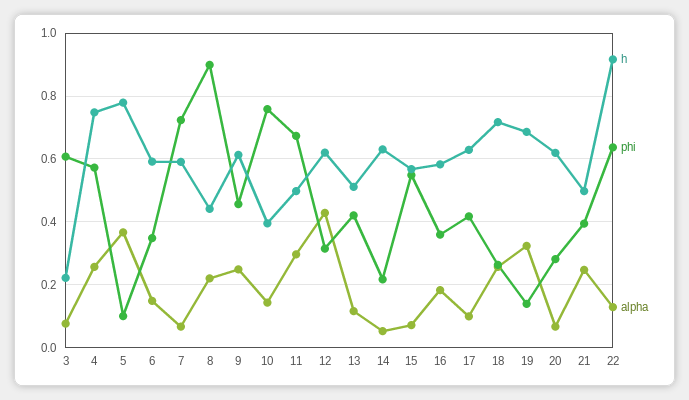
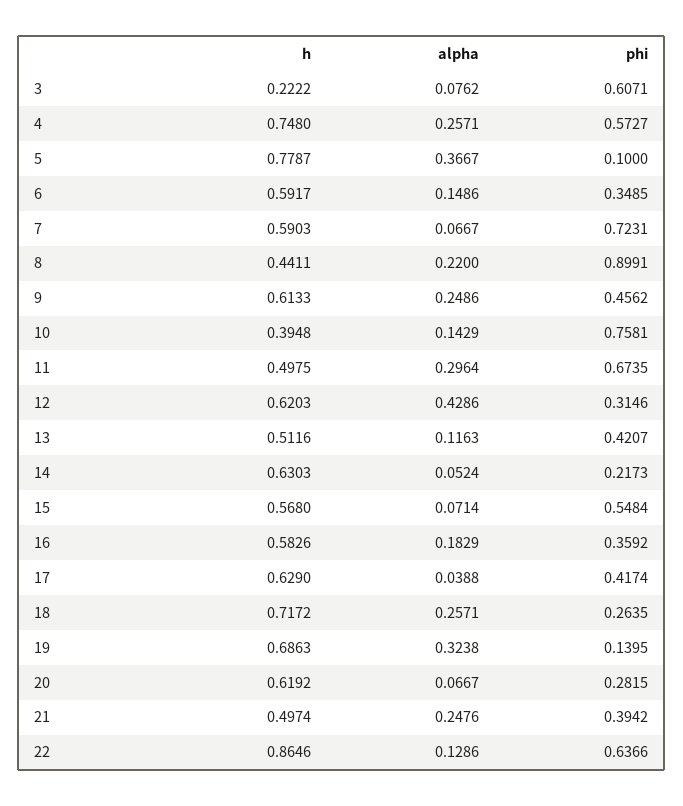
  {
    "h": {
      "3": 0.2222,
      "4": 0.748,
      "5": 0.7787,
      "6": 0.5917,
      "7": 0.5903,
      "8": 0.4411,
      "9": 0.6133,
      "10": 0.3948,
      "11": 0.4975,
      "12": 0.6203,
      "13": 0.5116,
      "14": 0.6303,
      "15": 0.568,
      "16": 0.5826,
      "17": 0.629,
      "18": 0.7172,
      "19": 0.6863,
      "20": 0.6192,
      "21": 0.4974,
-     "22": 0.92
+     "22": 0.8646
    },
    "phi": {
      "3": 0.6071,
      "4": 0.5727,
      "5": 0.1,
      "6": 0.3485,
      "7": 0.7231,
      "8": 0.8991,
      "9": 0.4562,
      "10": 0.7581,
      "11": 0.6735,
      "12": 0.3146,
      "13": 0.4207,
      "14": 0.2173,
      "15": 0.5484,
      "16": 0.3592,
      "17": 0.4174,
      "18": 0.2635,
      "19": 0.1395,
      "20": 0.2815,
      "21": 0.3942,
      "22": 0.6366
    },
    "alpha": {
      "3": 0.0762,
      "4": 0.2571,
      "5": 0.3667,
      "6": 0.1486,
      "7": 0.0667,
      "8": 0.22,
      "9": 0.2486,
      "10": 0.1429,
      "11": 0.2964,
      "12": 0.4286,
      "13": 0.1163,
      "14": 0.0524,
      "15": 0.0714,
      "16": 0.1829,
-     "17": 0.1,
+     "17": 0.0388,
      "18": 0.2571,
      "19": 0.3238,
      "20": 0.0667,
      "21": 0.2476,
      "22": 0.1286
    }
  }

